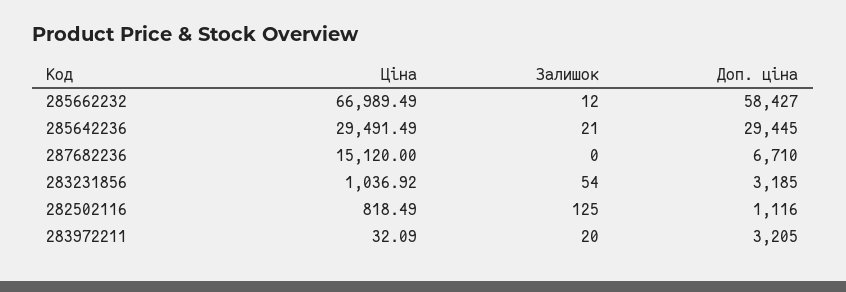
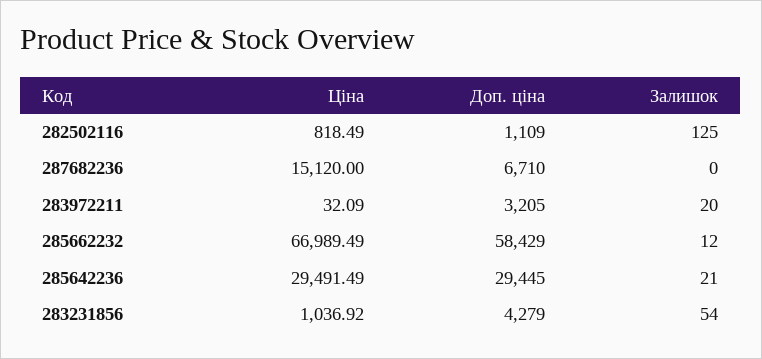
  {
    "Ціна": {
      "285662232": 66989.49,
      "285642236": 29491.49,
      "287682236": 15120,
      "283231856": 1036.92,
      "282502116": 818.49,
      "283972211": 32.09
    },
    "Залишок": {
      "285662232": 12,
      "285642236": 21,
      "287682236": 0,
      "283231856": 54,
      "282502116": 125,
      "283972211": 20
    },
    "Доп. ціна": {
-     "285662232": 58427,
+     "285662232": 58429,
      "285642236": 29445,
      "287682236": 6710,
-     "283231856": 3185,
+     "283231856": 4279,
-     "282502116": 1116,
+     "282502116": 1109,
      "283972211": 3205
    }
  }

